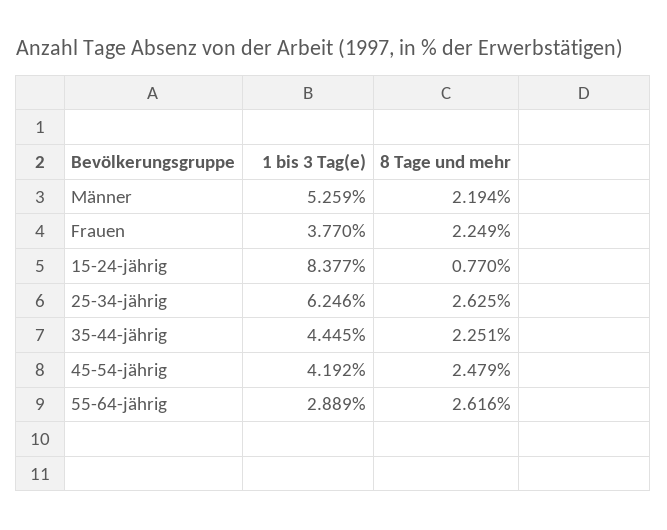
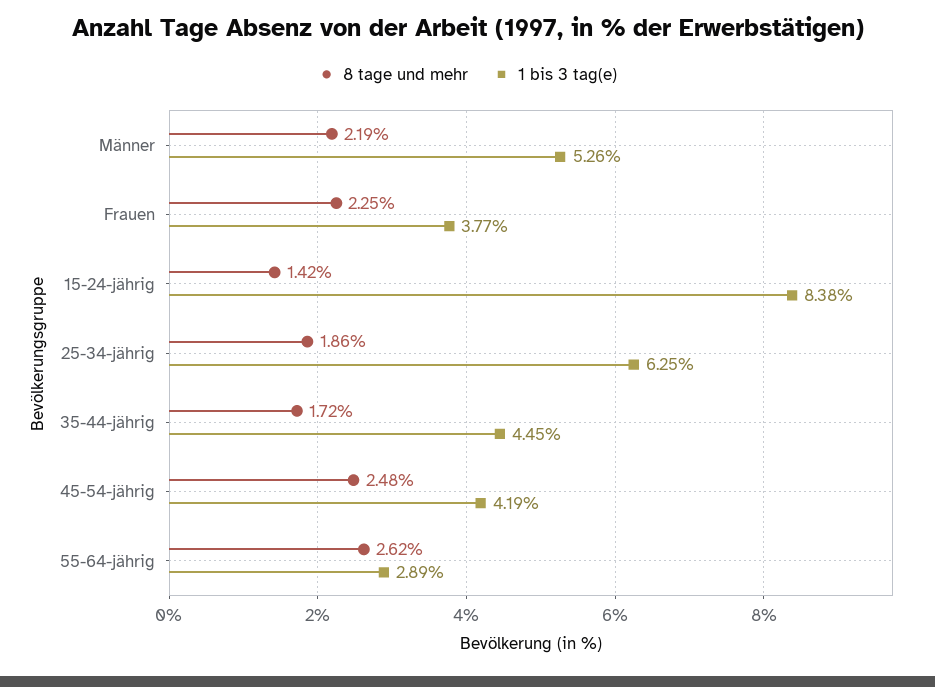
  {
    "1 bis 3 Tag(e)": {
      "Männer": 5.259,
      "Frauen": 3.77,
      "15-24-jährig": 8.377,
      "25-34-jährig": 6.246,
      "35-44-jährig": 4.445,
      "45-54-jährig": 4.192,
      "55-64-jährig": 2.889
    },
    "8 Tage und mehr": {
      "Männer": 2.194,
      "Frauen": 2.249,
-     "15-24-jährig": 0.77,
+     "15-24-jährig": 1.42,
-     "25-34-jährig": 2.625,
+     "25-34-jährig": 1.86,
-     "35-44-jährig": 2.251,
+     "35-44-jährig": 1.72,
      "45-54-jährig": 2.479,
      "55-64-jährig": 2.616
    }
  }

